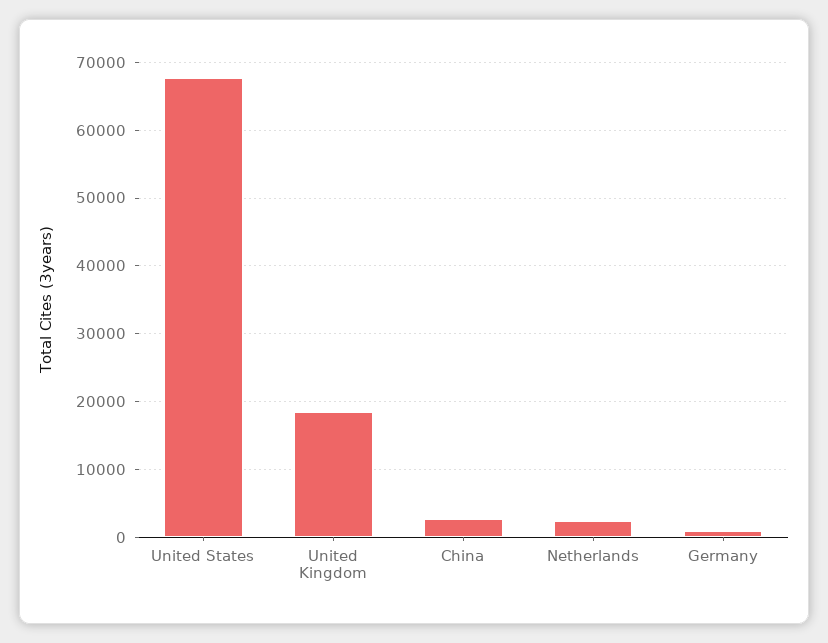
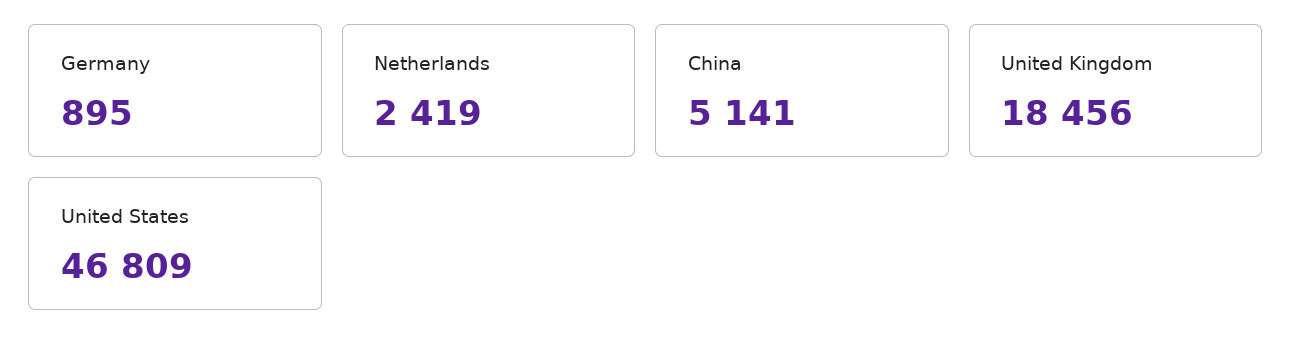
  {
-   "United States": 68000,
+   "United States": 46809,
    "United Kingdom": 18456,
-   "China": 3000,
+   "China": 5141,
    "Netherlands": 2419,
    "Germany": 895
  }

